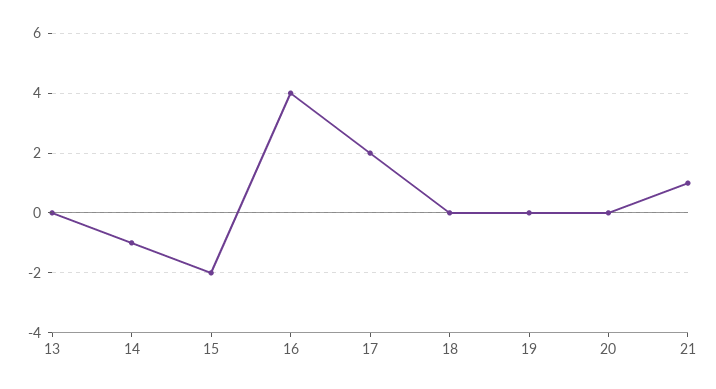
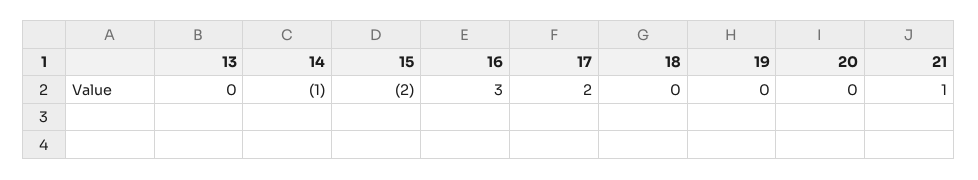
  {
    "13": 0,
    "14": -1,
    "15": -2,
-   "16": 4,
+   "16": 3,
    "17": 2,
    "18": 0,
    "19": 0,
    "20": 0,
    "21": 1
  }

